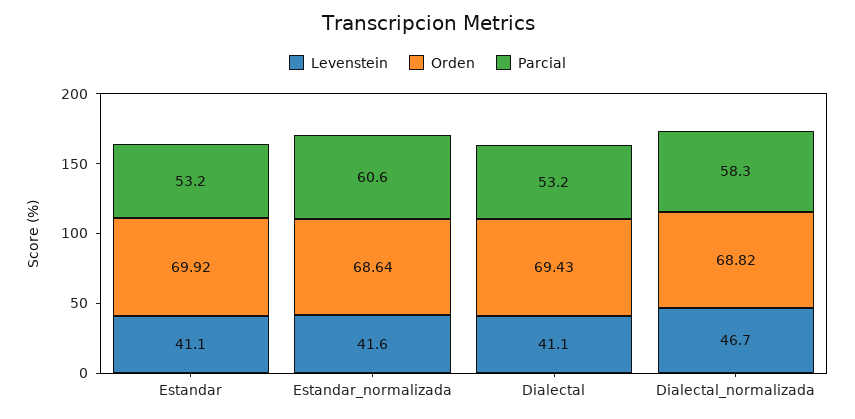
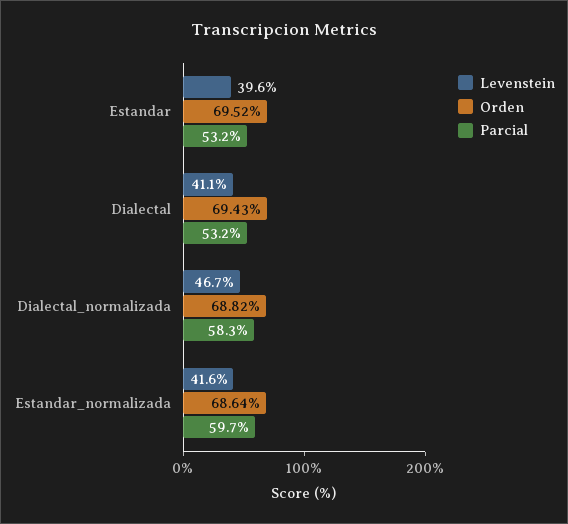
  {
    "Levenstein": {
-     "Estandar": 41.1,
+     "Estandar": 39.6,
      "Estandar_normalizada": 41.6,
      "Dialectal": 41.1,
      "Dialectal_normalizada": 46.7
    },
    "Orden": {
-     "Estandar": 69.92,
+     "Estandar": 69.52,
      "Estandar_normalizada": 68.64,
      "Dialectal": 69.43,
      "Dialectal_normalizada": 68.82
    },
    "Parcial": {
      "Estandar": 53.2,
-     "Estandar_normalizada": 60.6,
+     "Estandar_normalizada": 59.7,
      "Dialectal": 53.2,
      "Dialectal_normalizada": 58.3
    }
  }

